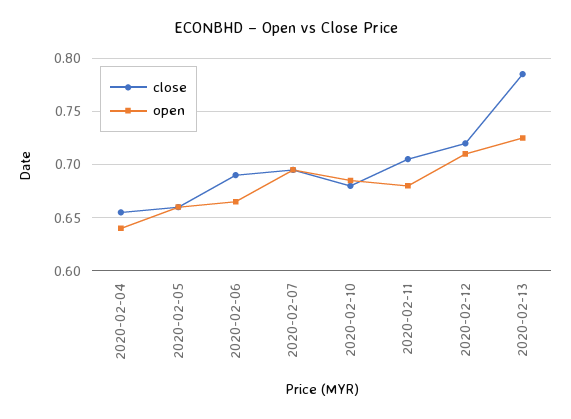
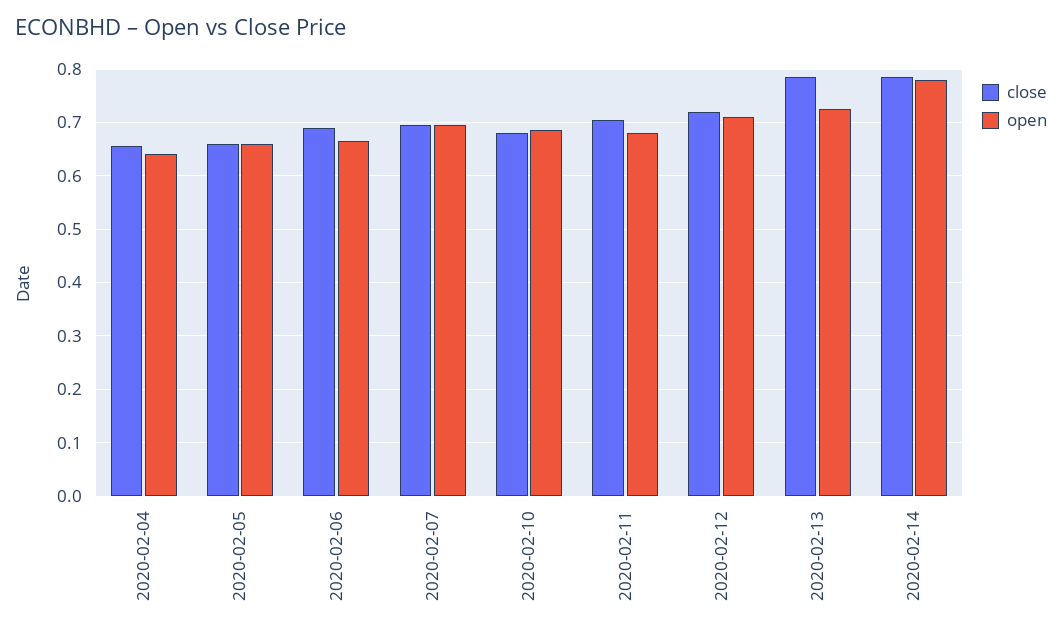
  {
    "close": {
      "2020-02-04": 0.66,
      "2020-02-05": 0.66,
      "2020-02-06": 0.69,
      "2020-02-07": 0.7,
      "2020-02-10": 0.68,
      "2020-02-11": 0.71,
      "2020-02-12": 0.72,
-     "2020-02-13": 0.79
+     "2020-02-13": 0.79,
+     "2020-02-14": 0.78
    },
    "open": {
      "2020-02-04": 0.64,
      "2020-02-05": 0.66,
      "2020-02-06": 0.67,
      "2020-02-07": 0.7,
      "2020-02-10": 0.69,
      "2020-02-11": 0.68,
      "2020-02-12": 0.71,
-     "2020-02-13": 0.73
+     "2020-02-13": 0.73,
+     "2020-02-14": 0.78
    }
  }

